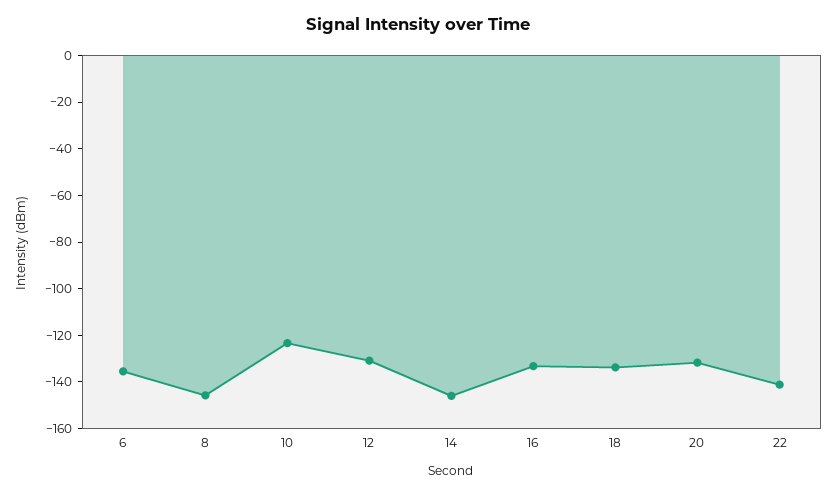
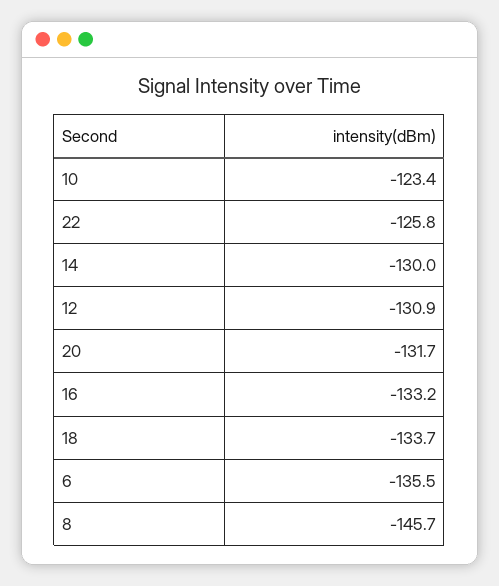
  {
    "6": -135.5,
    "8": -145.7,
    "10": -123.4,
    "12": -130.9,
-   "14": -145,
+   "14": -130,
    "16": -133.2,
    "18": -133.7,
    "20": -131.7,
-   "22": -140
+   "22": -125.8
  }

